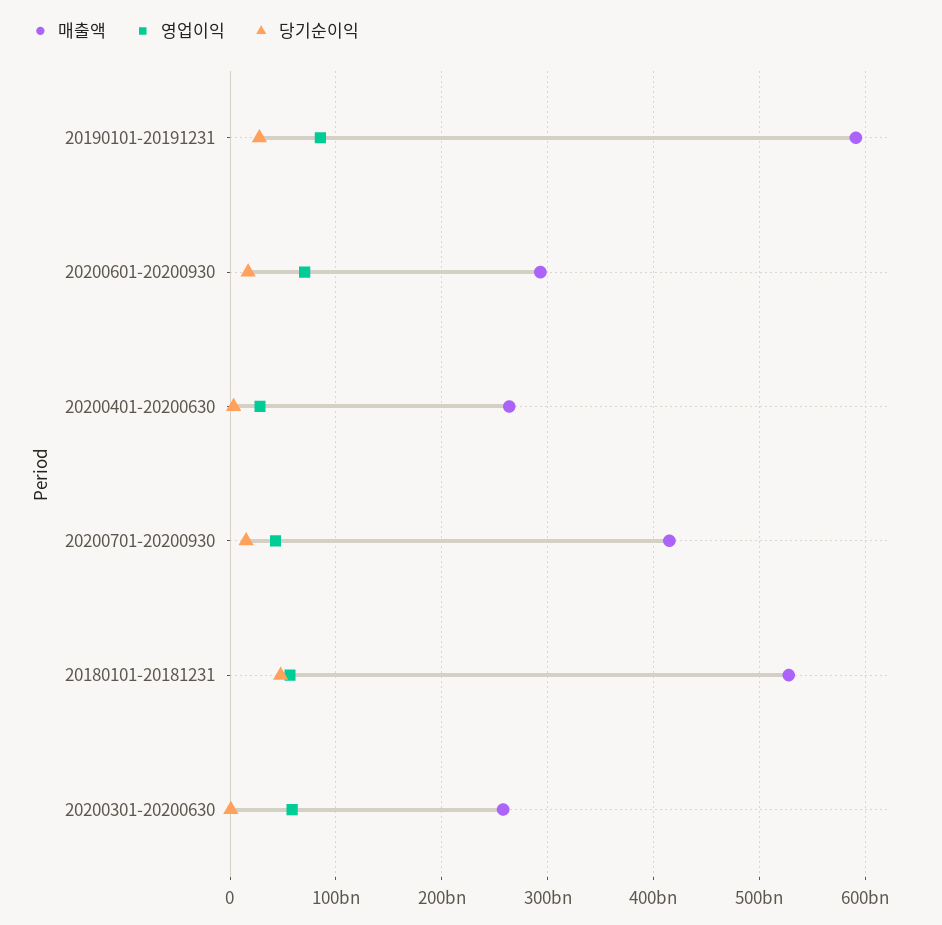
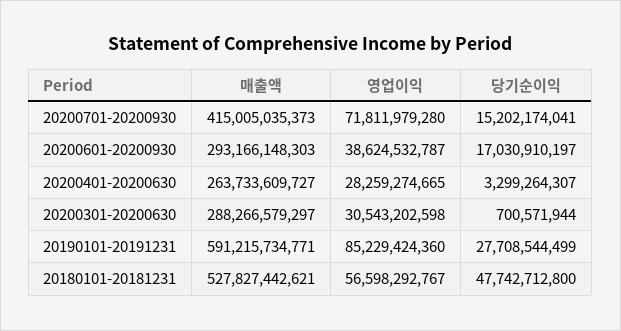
  {
    "매출액": {
      "20190101-20191231": 591215734771,
      "20200601-20200930": 293166148303,
      "20200401-20200630": 263733609727,
      "20200701-20200930": 415005035373,
      "20180101-20181231": 527827442621,
-     "20200301-20200630": 260000000000
+     "20200301-20200630": 288266579297
    },
    "영업이익": {
      "20190101-20191231": 85229424360,
-     "20200601-20200930": 70000000000,
+     "20200601-20200930": 38624532787,
      "20200401-20200630": 28259274665,
-     "20200701-20200930": 40000000000,
+     "20200701-20200930": 71811979280,
      "20180101-20181231": 56598292767,
-     "20200301-20200630": 60000000000
+     "20200301-20200630": 30543202598
    },
    "당기순이익": {
      "20190101-20191231": 27708544499,
      "20200601-20200930": 17030910197,
      "20200401-20200630": 3299264307,
      "20200701-20200930": 15202174041,
      "20180101-20181231": 47742712800,
      "20200301-20200630": 700571944
    }
  }

